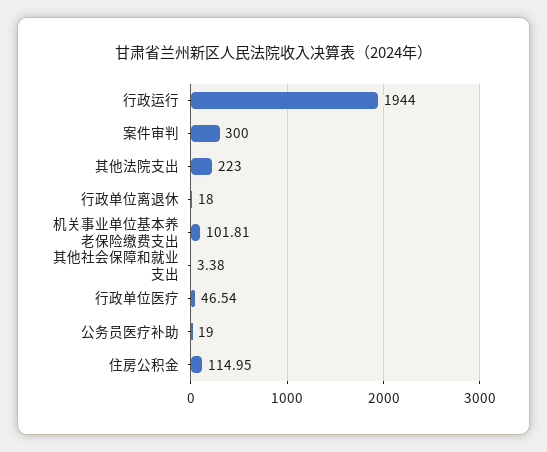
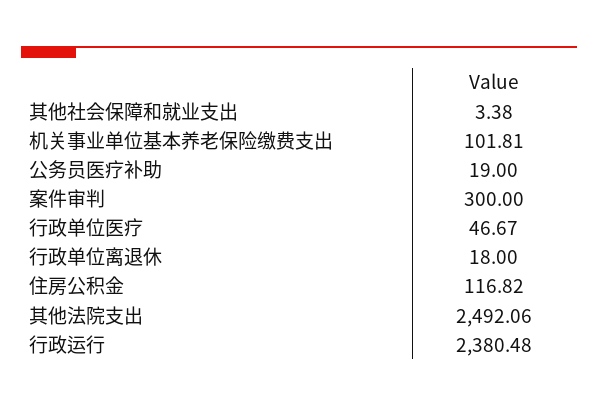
  {
-   "行政运行": 1944,
+   "行政运行": 2380.48,
    "案件审判": 300,
-   "其他法院支出": 223,
+   "其他法院支出": 2492.06,
    "行政单位离退休": 18,
    "机关事业单位基本养老保险缴费支出": 101.81,
    "其他社会保障和就业支出": 3.38,
-   "行政单位医疗": 46.54,
+   "行政单位医疗": 46.67,
    "公务员医疗补助": 19,
-   "住房公积金": 114.95
+   "住房公积金": 116.82
  }

